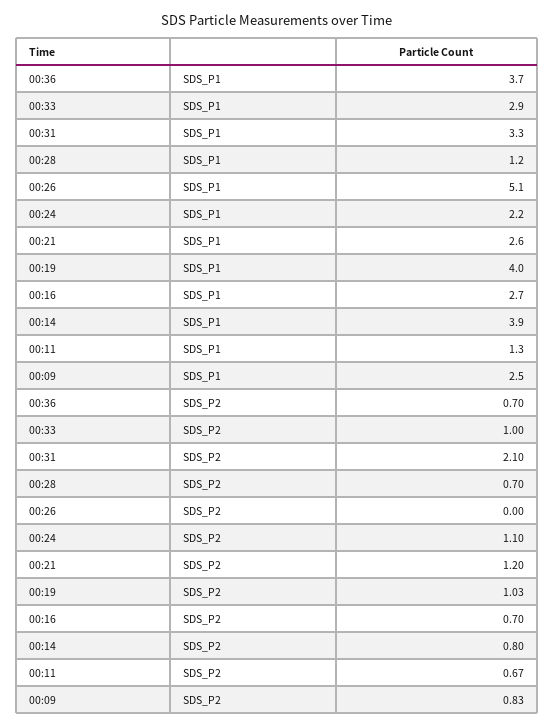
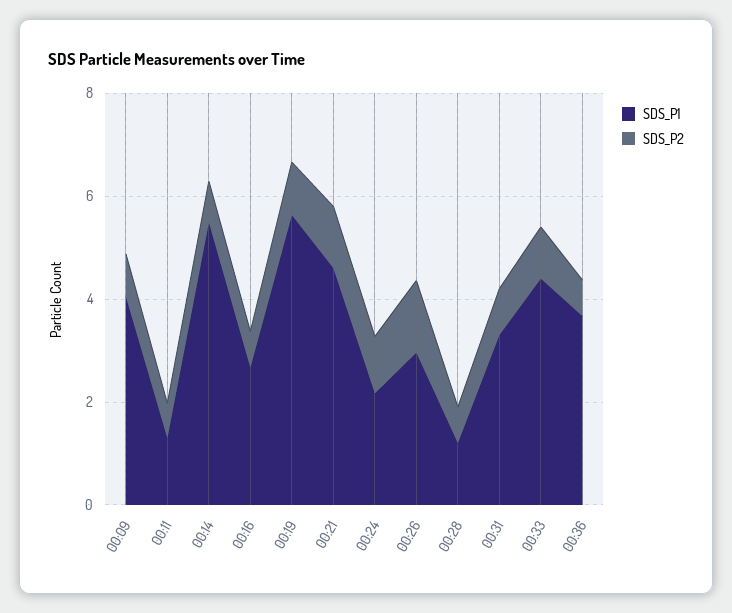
  {
    "SDS_P1": {
      "00:36": 3.7,
-     "00:33": 2.9,
+     "00:33": 4.5,
      "00:31": 3.3,
      "00:28": 1.2,
-     "00:26": 5.1,
+     "00:26": 3,
      "00:24": 2.2,
-     "00:21": 2.6,
+     "00:21": 4.5,
-     "00:19": 4,
+     "00:19": 5.5,
      "00:16": 2.7,
-     "00:14": 3.9,
+     "00:14": 5.5,
      "00:11": 1.3,
-     "00:09": 2.5
+     "00:09": 4
    },
    "SDS_P2": {
      "00:36": 0.7,
      "00:33": 1,
-     "00:31": 2.1,
+     "00:31": 1,
      "00:28": 0.7,
-     "00:26": 0,
+     "00:26": 1.5,
      "00:24": 1.1,
      "00:21": 1.2,
      "00:19": 1.03,
      "00:16": 0.7,
      "00:14": 0.8,
      "00:11": 0.67,
      "00:09": 0.83
    }
  }

